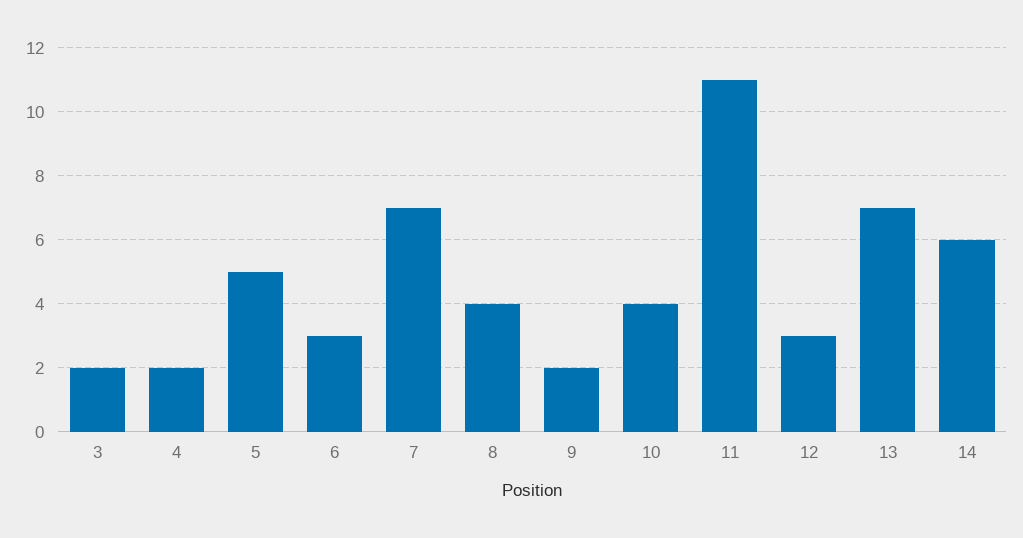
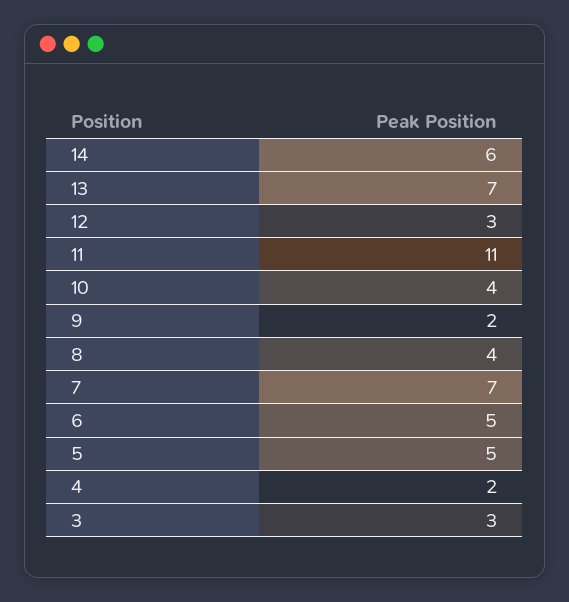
  {
-   "3": 2,
+   "3": 3,
    "4": 2,
    "5": 5,
-   "6": 3,
+   "6": 5,
    "7": 7,
    "8": 4,
    "9": 2,
    "10": 4,
    "11": 11,
    "12": 3,
    "13": 7,
    "14": 6
  }

